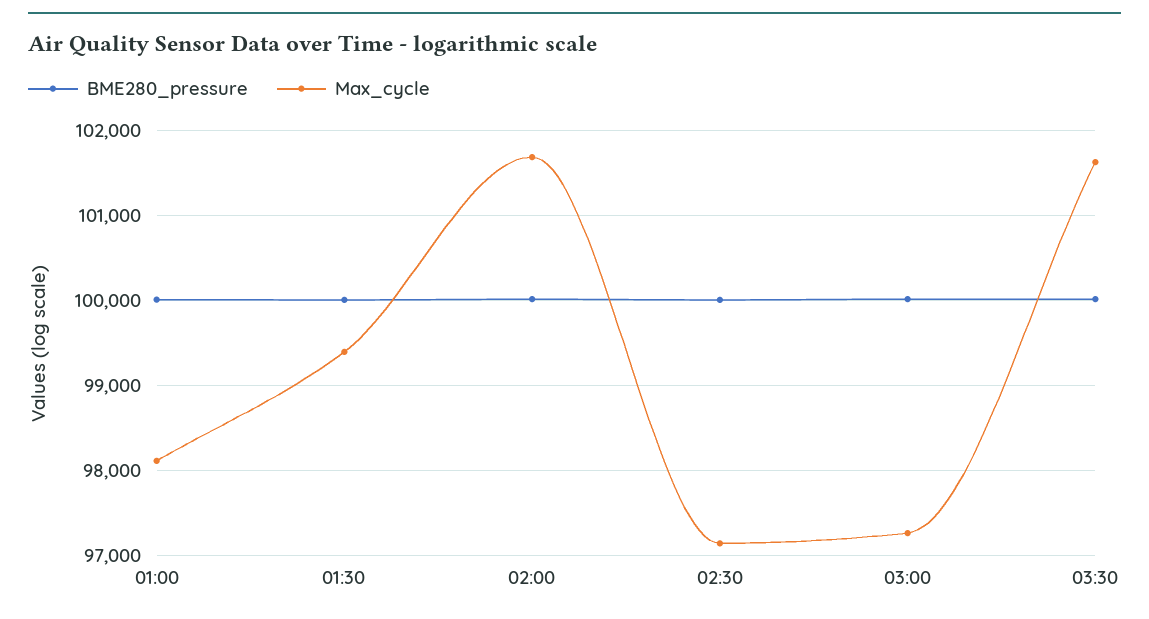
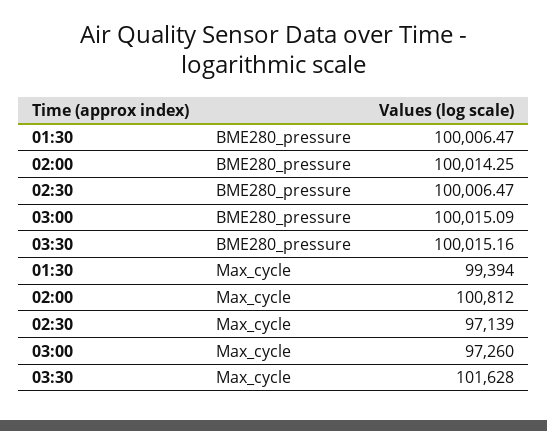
  {
    "BME280_pressure": {
-     "01:00": 100000,
      "01:30": 100006.47,
      "02:00": 100014.25,
      "02:30": 100006.47,
      "03:00": 100015.09,
      "03:30": 100015.16
    },
    "Max_cycle": {
-     "01:00": 98100,
      "01:30": 99394,
-     "02:00": 101700,
+     "02:00": 100812,
      "02:30": 97139,
      "03:00": 97260,
      "03:30": 101628
    }
  }

